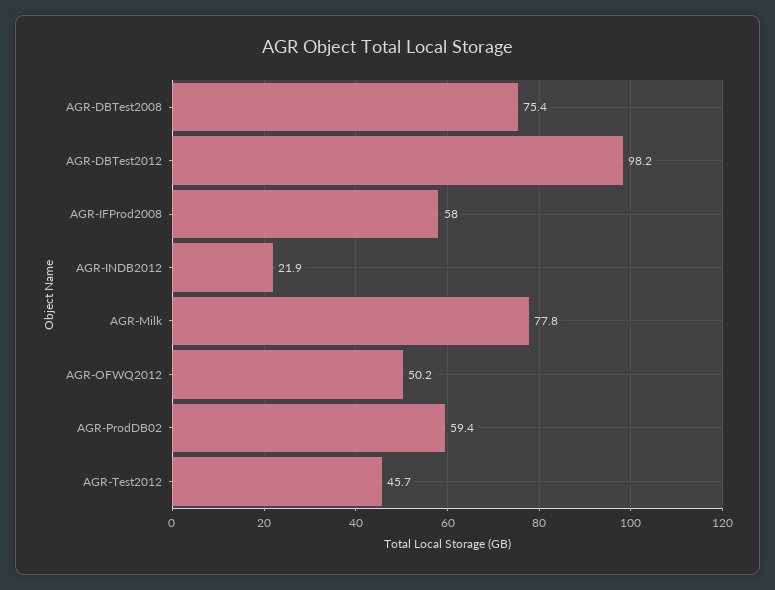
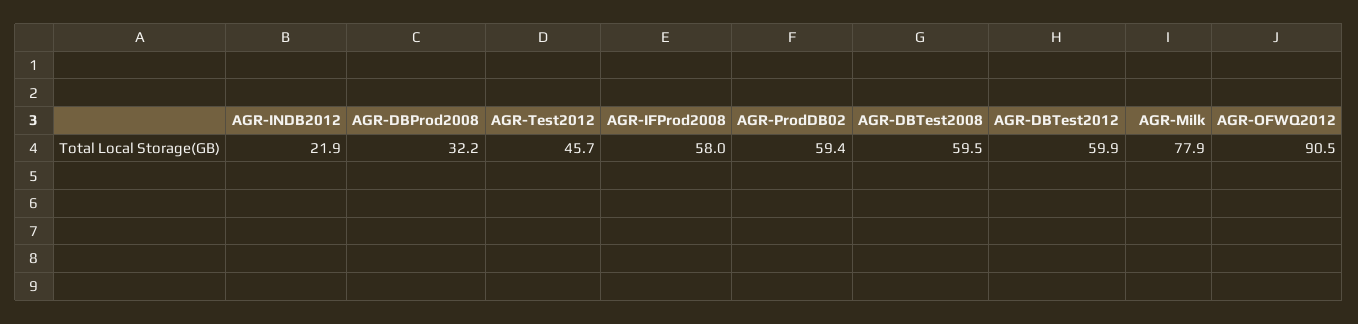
  {
-   "AGR-DBTest2008": 75.4,
+   "AGR-DBTest2008": 59.5,
-   "AGR-DBTest2012": 98.2,
+   "AGR-DBTest2012": 59.9,
    "AGR-IFProd2008": 58,
    "AGR-INDB2012": 21.9,
-   "AGR-Milk": 77.8,
+   "AGR-Milk": 77.9,
-   "AGR-OFWQ2012": 50.2,
+   "AGR-OFWQ2012": 90.5,
    "AGR-ProdDB02": 59.4,
-   "AGR-Test2012": 45.7
+   "AGR-Test2012": 45.7,
+   "AGR-DBProd2008": 32.2
  }

